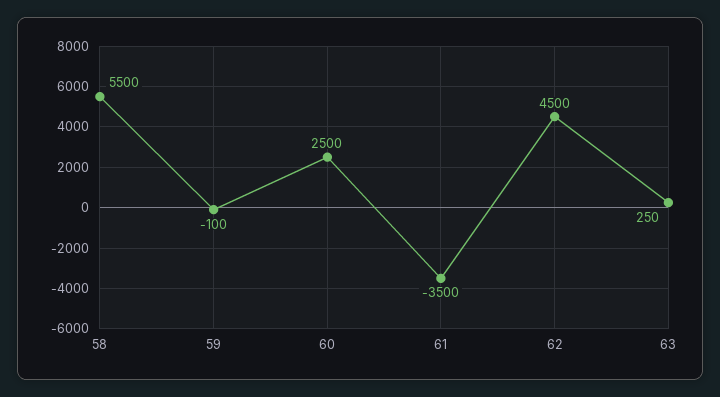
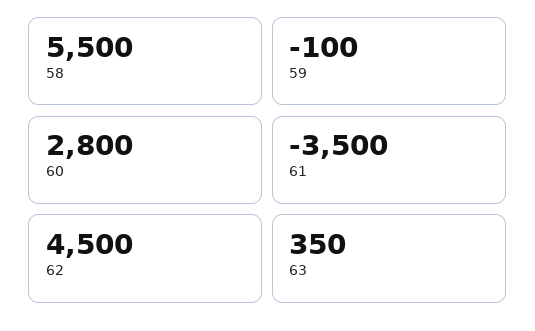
  {
    "58": 5500,
    "59": -100,
-   "60": 2500,
+   "60": 2800,
    "61": -3500,
    "62": 4500,
-   "63": 250
+   "63": 350
  }

